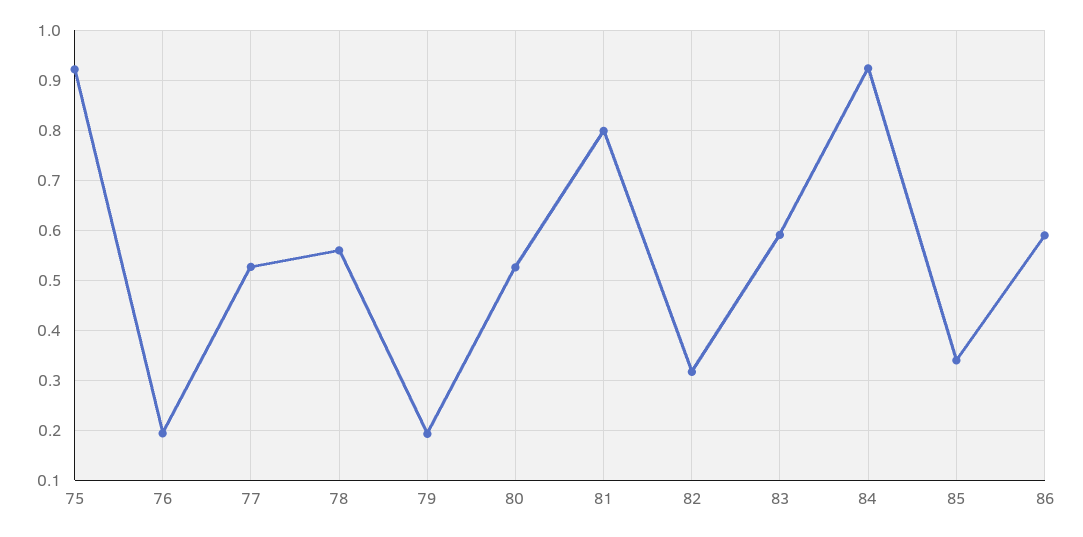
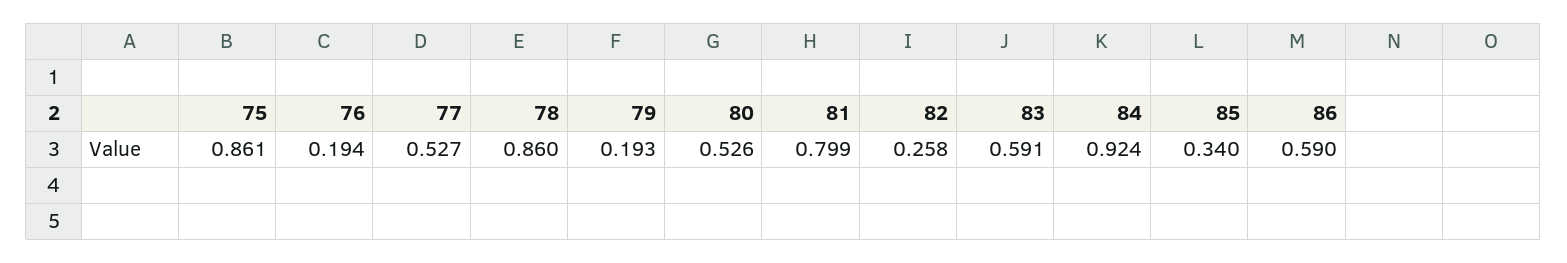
  {
-   "75": 0.92,
+   "75": 0.861,
    "76": 0.194,
    "77": 0.527,
-   "78": 0.56,
+   "78": 0.86,
    "79": 0.193,
    "80": 0.526,
    "81": 0.799,
-   "82": 0.32,
+   "82": 0.258,
    "83": 0.591,
    "84": 0.924,
    "85": 0.34,
    "86": 0.59
  }

